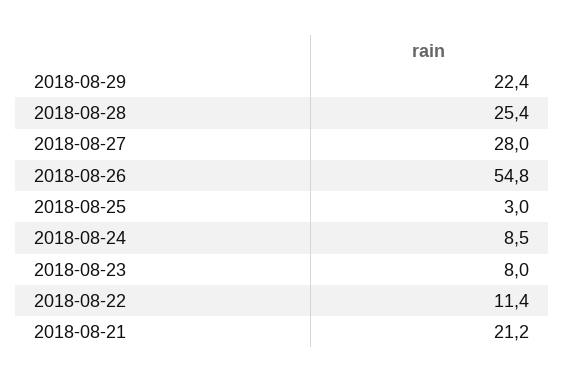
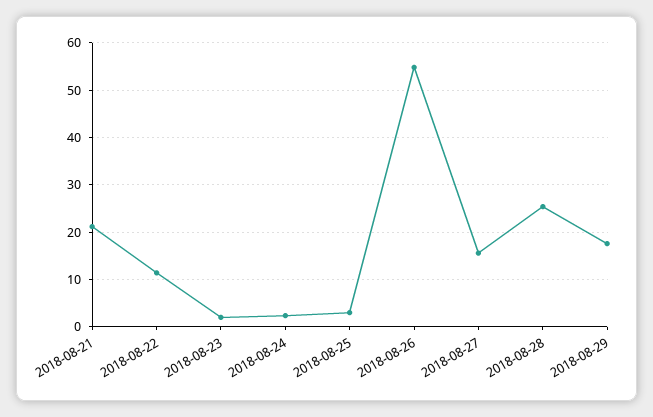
  {
-   "2018-08-29": 22.4,
+   "2018-08-29": 18,
    "2018-08-28": 25.4,
-   "2018-08-27": 28,
+   "2018-08-27": 16,
    "2018-08-26": 54.8,
    "2018-08-25": 3,
-   "2018-08-24": 8.5,
+   "2018-08-24": 2,
-   "2018-08-23": 8,
+   "2018-08-23": 2,
    "2018-08-22": 11.4,
    "2018-08-21": 21.2
  }

